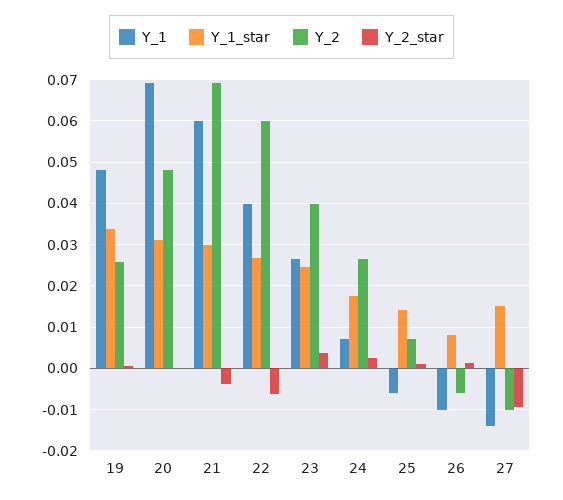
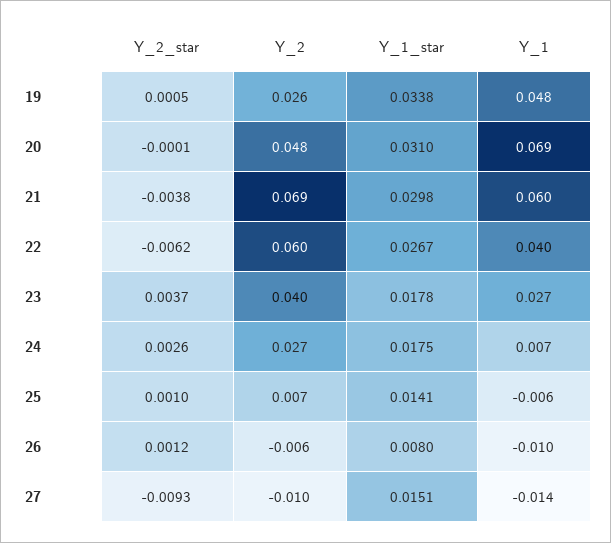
  {
    "Y_1": {
      "19": 0.048,
      "20": 0.069,
      "21": 0.06,
      "22": 0.04,
      "23": 0.027,
      "24": 0.007,
      "25": -0.006,
      "26": -0.01,
      "27": -0.014
    },
    "Y_1_star": {
      "19": 0.0338,
      "20": 0.031,
      "21": 0.0298,
      "22": 0.0267,
-     "23": 0.024,
+     "23": 0.0178,
      "24": 0.0175,
      "25": 0.0141,
      "26": 0.008,
      "27": 0.0151
    },
    "Y_2": {
      "19": 0.026,
      "20": 0.048,
      "21": 0.069,
      "22": 0.06,
      "23": 0.04,
      "24": 0.027,
      "25": 0.007,
      "26": -0.006,
      "27": -0.01
    },
    "Y_2_star": {
      "19": 0.0005,
      "20": -0.0001,
      "21": -0.0038,
      "22": -0.0062,
      "23": 0.0037,
      "24": 0.0026,
      "25": 0.001,
      "26": 0.0012,
      "27": -0.0093
    }
  }

